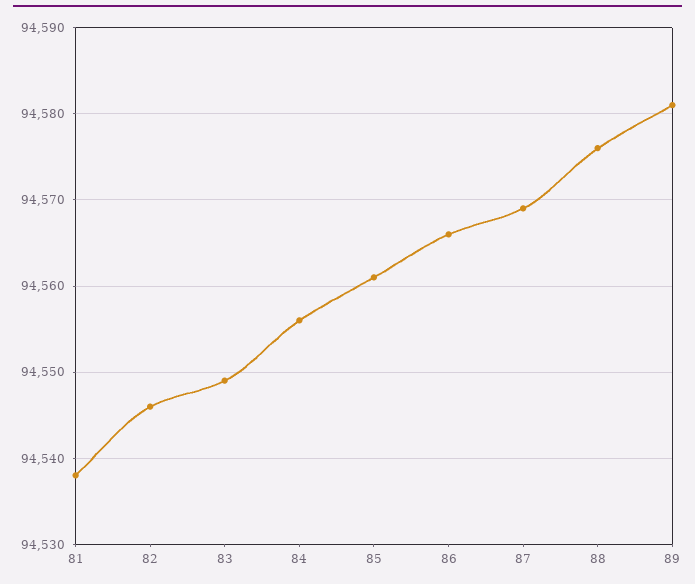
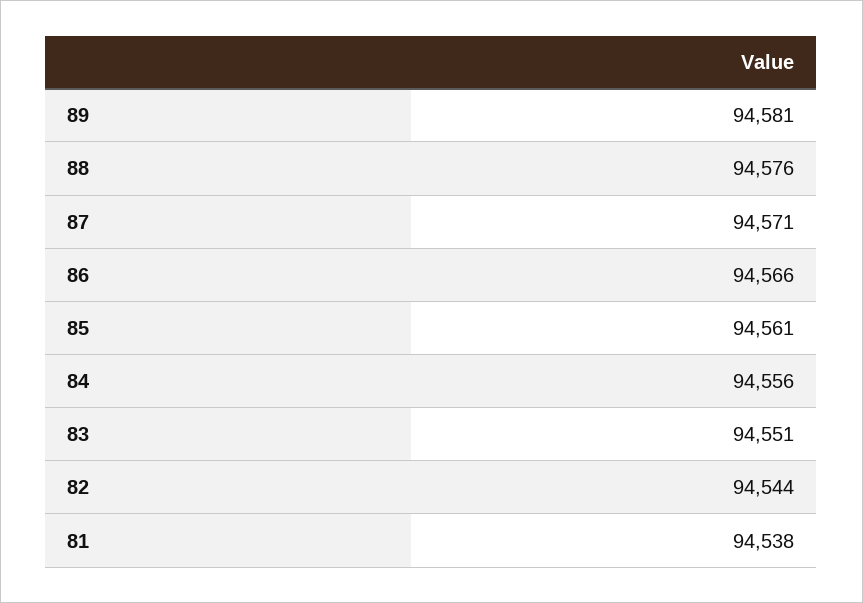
  {
    "81": 94538,
-   "82": 94546,
+   "82": 94544,
-   "83": 94549,
+   "83": 94551,
    "84": 94556,
    "85": 94561,
    "86": 94566,
-   "87": 94569,
+   "87": 94571,
    "88": 94576,
    "89": 94581
  }

